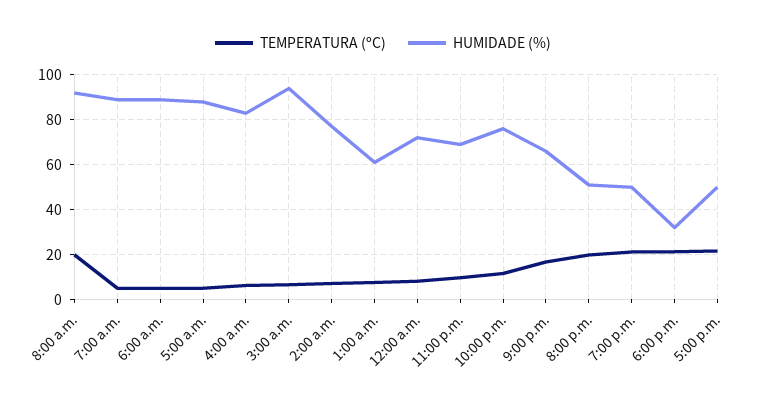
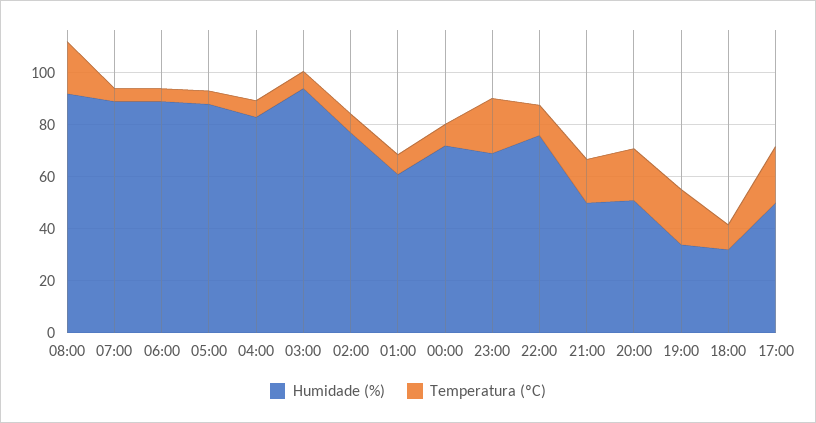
  {
    "TEMPERATURA (ºC)": {
      "8:00 a.m.": 20,
      "7:00 a.m.": 5,
      "6:00 a.m.": 5,
      "5:00 a.m.": 5,
      "4:00 a.m.": 5,
      "3:00 a.m.": 5,
      "2:00 a.m.": 5,
      "1:00 a.m.": 10,
      "12:00 a.m.": 10,
-     "11:00 p.m.": 10,
+     "11:00 p.m.": 20,
      "10:00 p.m.": 10,
      "9:00 p.m.": 15,
      "8:00 p.m.": 20,
      "7:00 p.m.": 20,
-     "6:00 p.m.": 20,
+     "6:00 p.m.": 10,
      "5:00 p.m.": 20
    },
    "HUMIDADE (%)": {
      "8:00 a.m.": 90,
      "7:00 a.m.": 90,
      "6:00 a.m.": 90,
      "5:00 a.m.": 90,
      "4:00 a.m.": 85,
      "3:00 a.m.": 95,
      "2:00 a.m.": 75,
      "1:00 a.m.": 60,
      "12:00 a.m.": 70,
      "11:00 p.m.": 70,
      "10:00 p.m.": 75,
-     "9:00 p.m.": 65,
+     "9:00 p.m.": 50,
      "8:00 p.m.": 50,
-     "7:00 p.m.": 50,
+     "7:00 p.m.": 35,
      "6:00 p.m.": 30,
      "5:00 p.m.": 50
    }
  }

